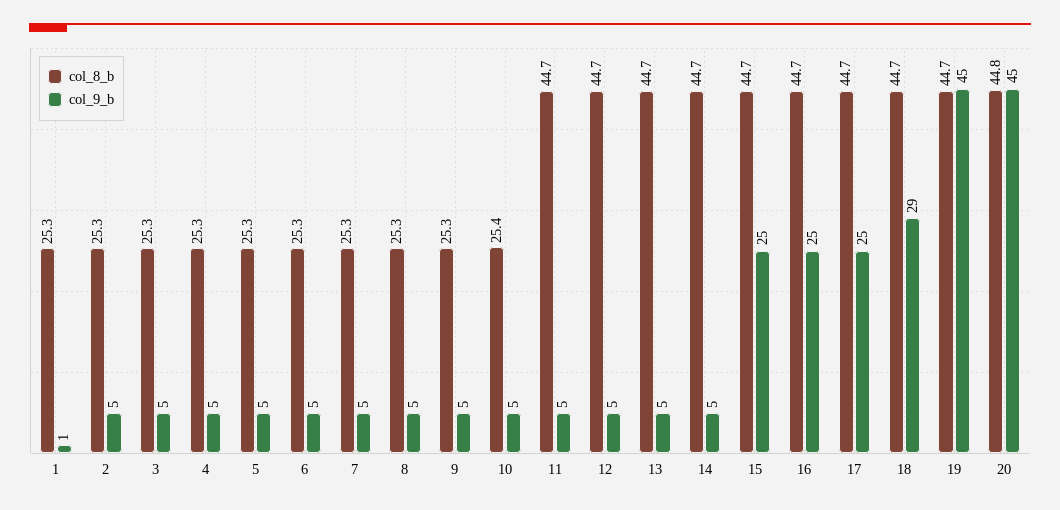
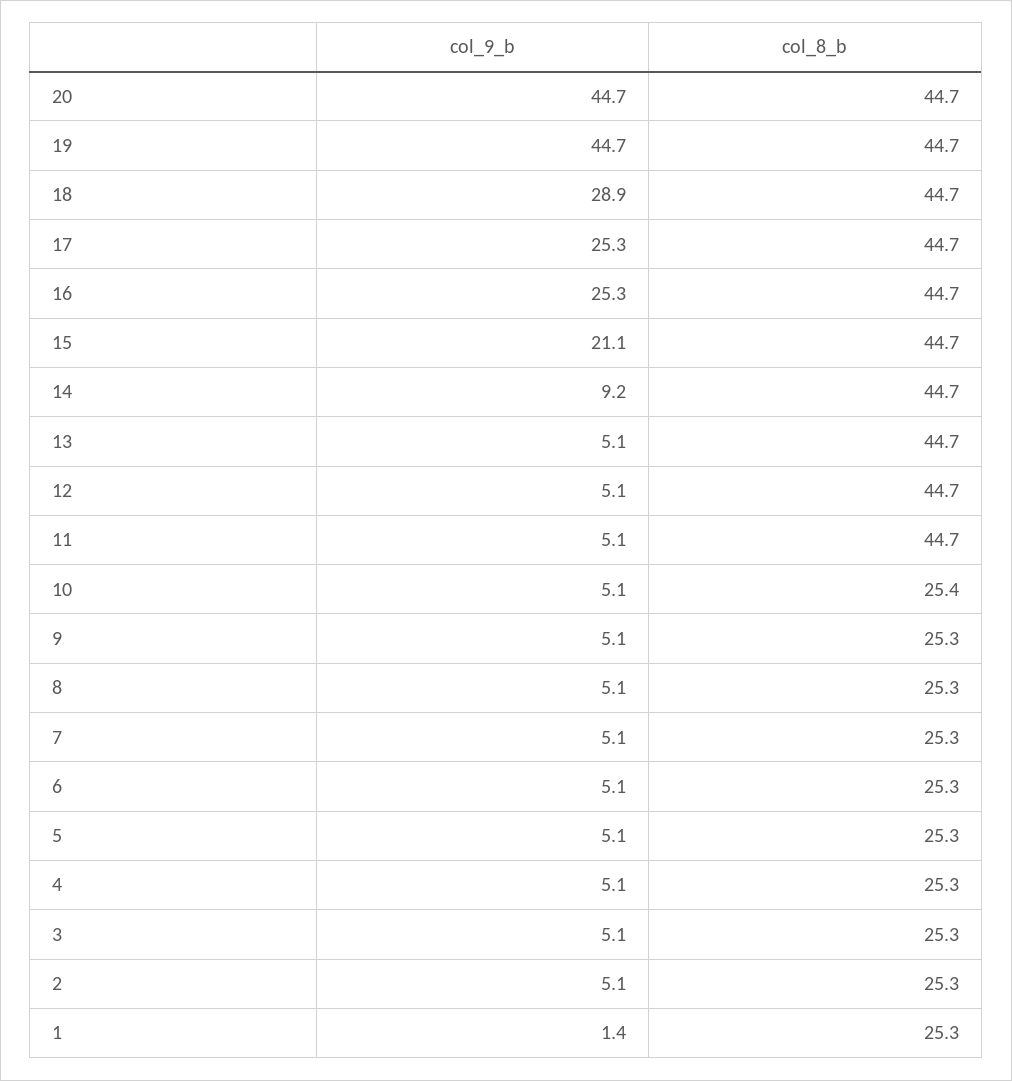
  {
    "col_8_b": {
      "1": 25.3,
      "2": 25.3,
      "3": 25.3,
      "4": 25.3,
      "5": 25.3,
      "6": 25.3,
      "7": 25.3,
      "8": 25.3,
      "9": 25.3,
      "10": 25.4,
      "11": 44.7,
      "12": 44.7,
      "13": 44.7,
      "14": 44.7,
      "15": 44.7,
      "16": 44.7,
      "17": 44.7,
      "18": 44.7,
      "19": 44.7,
-     "20": 44.8
+     "20": 44.7
    },
    "col_9_b": {
      "1": 1.4,
      "2": 5.1,
      "3": 5.1,
      "4": 5.1,
      "5": 5.1,
      "6": 5.1,
      "7": 5.1,
      "8": 5.1,
      "9": 5.1,
      "10": 5.1,
      "11": 5.1,
      "12": 5.1,
      "13": 5.1,
-     "14": 5,
+     "14": 9.2,
-     "15": 25,
+     "15": 21.1,
      "16": 25.3,
      "17": 25.3,
      "18": 28.9,
      "19": 44.7,
      "20": 44.7
    }
  }

